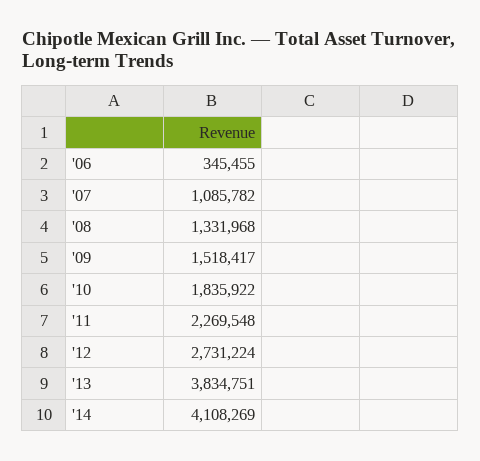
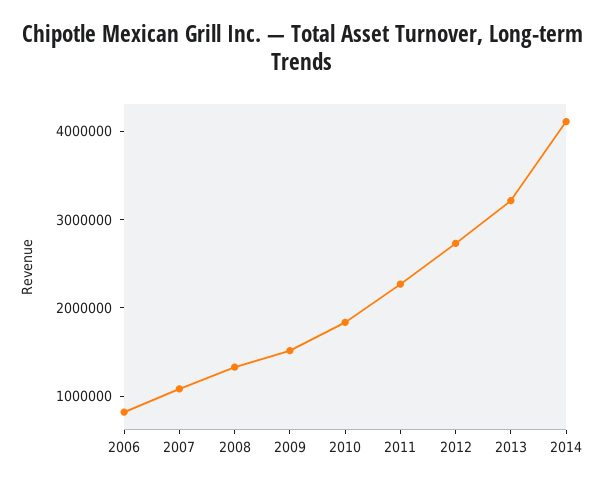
  {
-   "'06": 345455,
+   "'06": 800000,
    "'07": 1085782,
    "'08": 1331968,
    "'09": 1518417,
    "'10": 1835922,
    "'11": 2269548,
    "'12": 2731224,
-   "'13": 3834751,
+   "'13": 3200000,
    "'14": 4108269
  }

